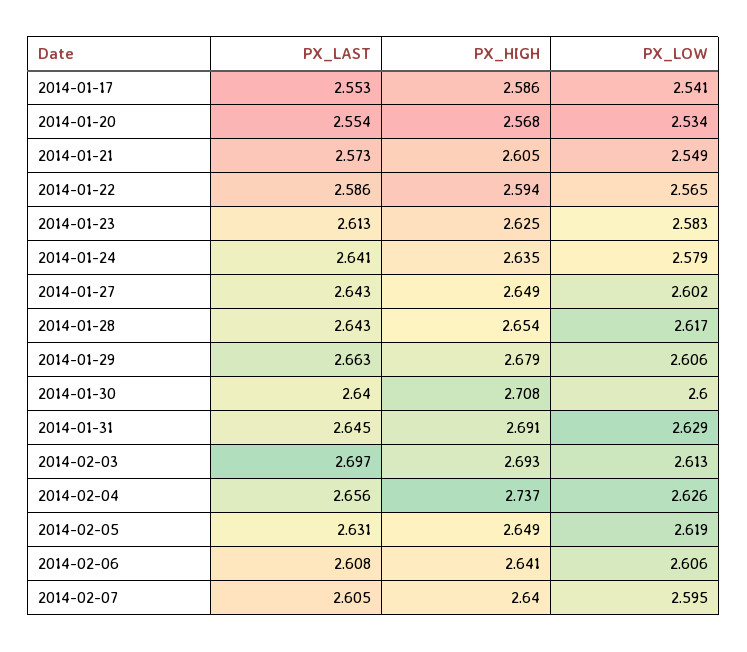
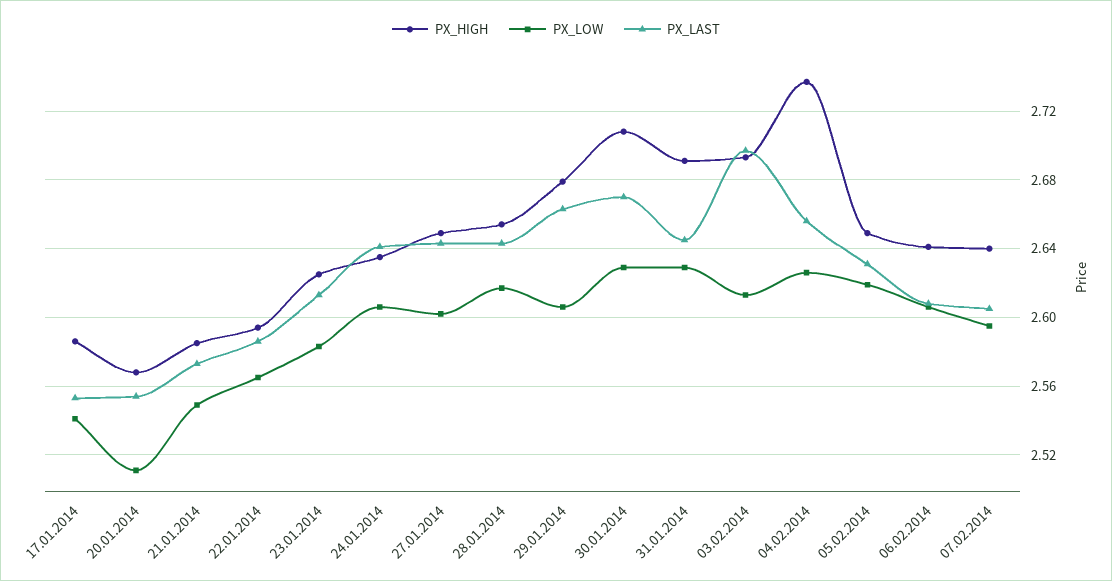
  {
    "PX_LAST": {
      "2014-01-17": 2.553,
      "2014-01-20": 2.554,
      "2014-01-21": 2.573,
      "2014-01-22": 2.586,
      "2014-01-23": 2.613,
      "2014-01-24": 2.641,
      "2014-01-27": 2.643,
      "2014-01-28": 2.643,
      "2014-01-29": 2.663,
-     "2014-01-30": 2.64,
+     "2014-01-30": 2.67,
      "2014-01-31": 2.645,
      "2014-02-03": 2.697,
      "2014-02-04": 2.656,
      "2014-02-05": 2.631,
      "2014-02-06": 2.608,
      "2014-02-07": 2.605
    },
    "PX_HIGH": {
      "2014-01-17": 2.586,
      "2014-01-20": 2.568,
-     "2014-01-21": 2.605,
+     "2014-01-21": 2.585,
      "2014-01-22": 2.594,
      "2014-01-23": 2.625,
      "2014-01-24": 2.635,
      "2014-01-27": 2.649,
      "2014-01-28": 2.654,
      "2014-01-29": 2.679,
      "2014-01-30": 2.708,
      "2014-01-31": 2.691,
      "2014-02-03": 2.693,
      "2014-02-04": 2.737,
      "2014-02-05": 2.649,
      "2014-02-06": 2.641,
      "2014-02-07": 2.64
    },
    "PX_LOW": {
      "2014-01-17": 2.541,
-     "2014-01-20": 2.534,
+     "2014-01-20": 2.51,
      "2014-01-21": 2.549,
      "2014-01-22": 2.565,
      "2014-01-23": 2.583,
-     "2014-01-24": 2.579,
+     "2014-01-24": 2.605,
      "2014-01-27": 2.602,
      "2014-01-28": 2.617,
      "2014-01-29": 2.606,
-     "2014-01-30": 2.6,
+     "2014-01-30": 2.63,
      "2014-01-31": 2.629,
      "2014-02-03": 2.613,
      "2014-02-04": 2.626,
      "2014-02-05": 2.619,
      "2014-02-06": 2.606,
      "2014-02-07": 2.595
    }
  }

